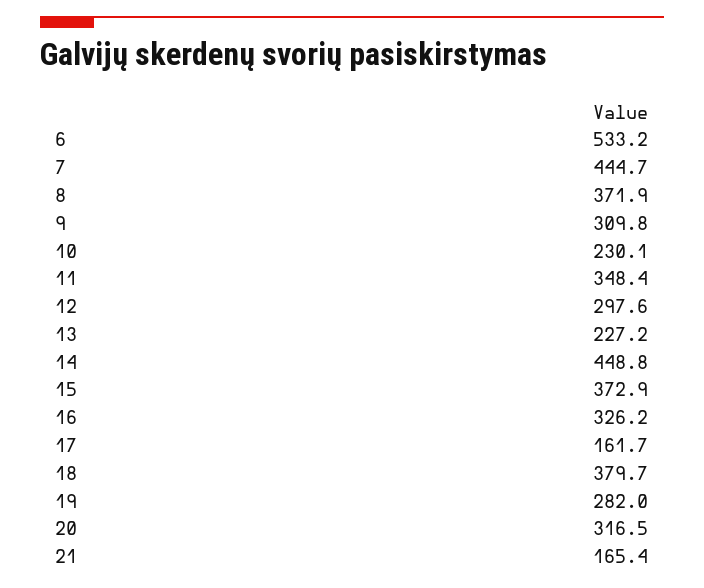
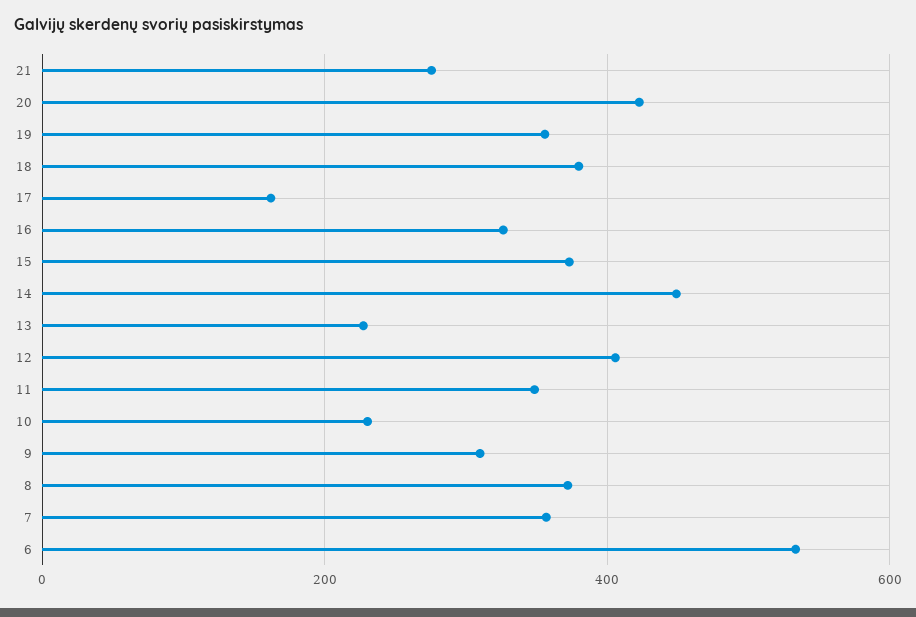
  {
    "6": 533.2,
-   "7": 444.7,
+   "7": 360,
    "8": 371.9,
    "9": 309.8,
    "10": 230.1,
    "11": 348.4,
-   "12": 297.6,
+   "12": 400,
    "13": 227.2,
    "14": 448.8,
    "15": 372.9,
    "16": 326.2,
    "17": 161.7,
    "18": 379.7,
-   "19": 282,
+   "19": 360,
-   "20": 316.5,
+   "20": 420,
-   "21": 165.4
+   "21": 280
  }

